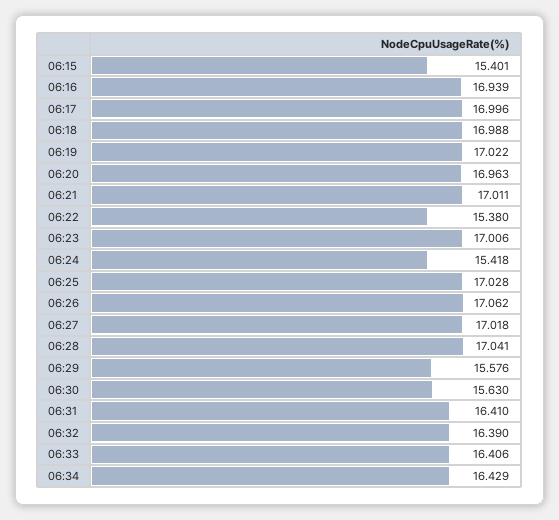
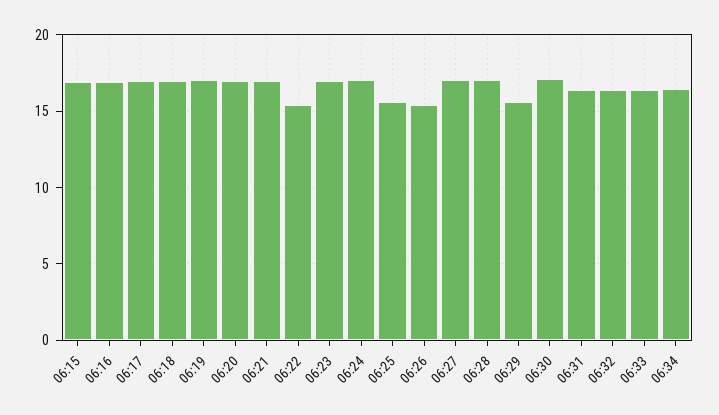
  {
-   "06:15": 15.401,
+   "06:15": 17,
    "06:16": 16.939,
    "06:17": 16.996,
    "06:18": 16.988,
    "06:19": 17.022,
    "06:20": 16.963,
    "06:21": 17.011,
    "06:22": 15.38,
    "06:23": 17.006,
-   "06:24": 15.418,
+   "06:24": 17,
-   "06:25": 17.028,
+   "06:25": 15.5,
-   "06:26": 17.062,
+   "06:26": 15.5,
    "06:27": 17.018,
    "06:28": 17.041,
    "06:29": 15.576,
-   "06:30": 15.63,
+   "06:30": 17,
    "06:31": 16.41,
    "06:32": 16.39,
    "06:33": 16.406,
    "06:34": 16.429
  }

